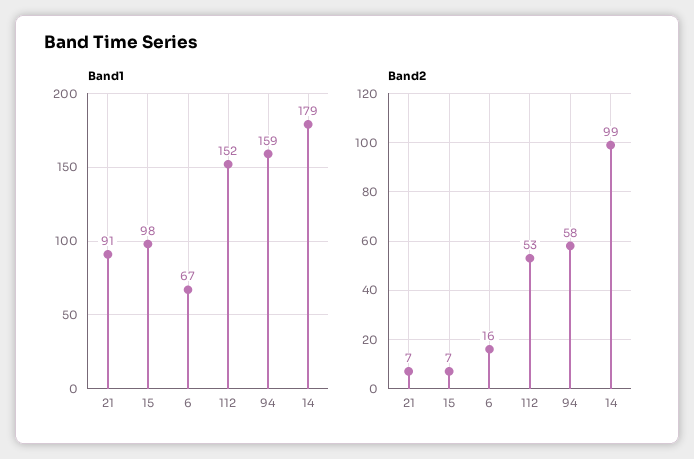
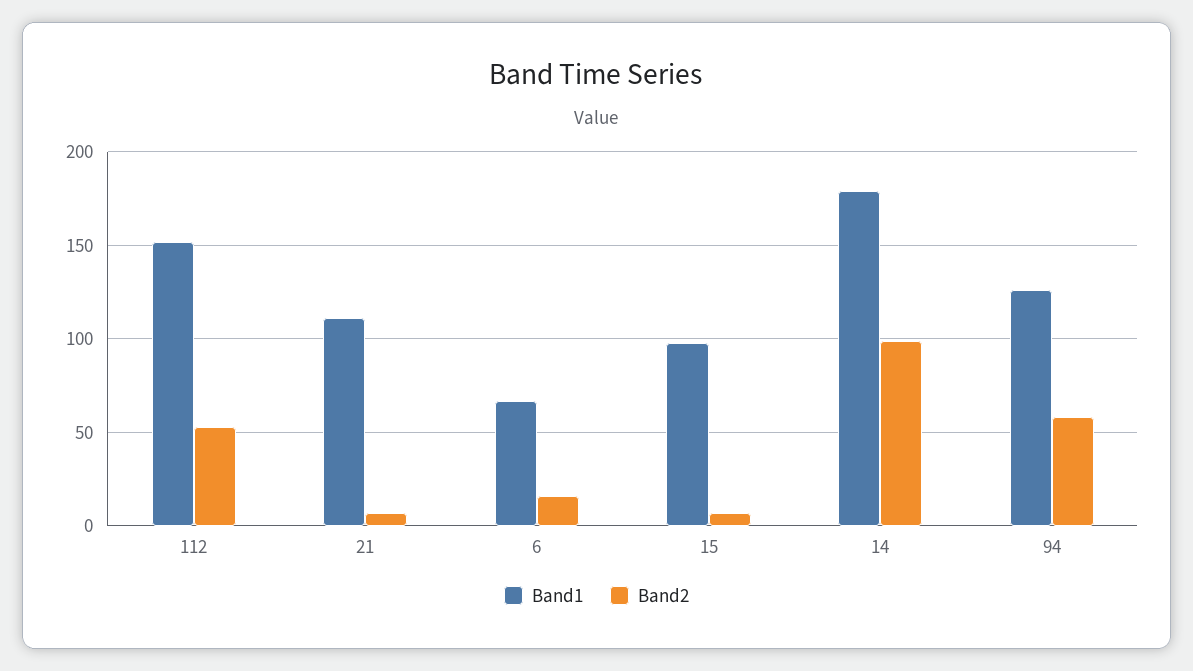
  {
    "Band1": {
-     "21": 91,
+     "21": 110,
      "15": 98,
      "6": 67,
      "112": 152,
-     "94": 159,
+     "94": 125,
      "14": 179
    },
    "Band2": {
      "21": 7,
      "15": 7,
      "6": 16,
      "112": 53,
      "94": 58,
      "14": 99
    }
  }

